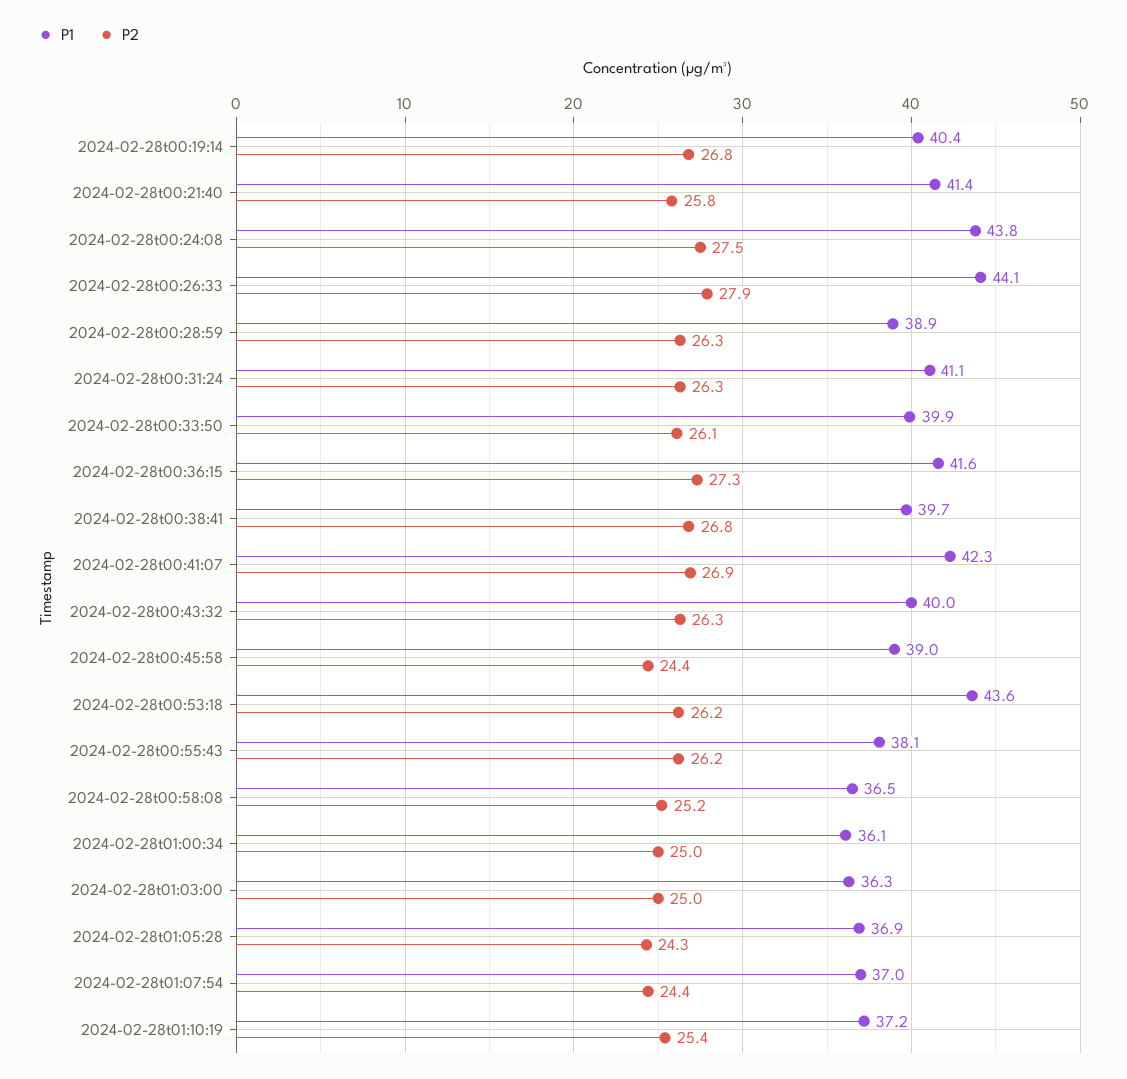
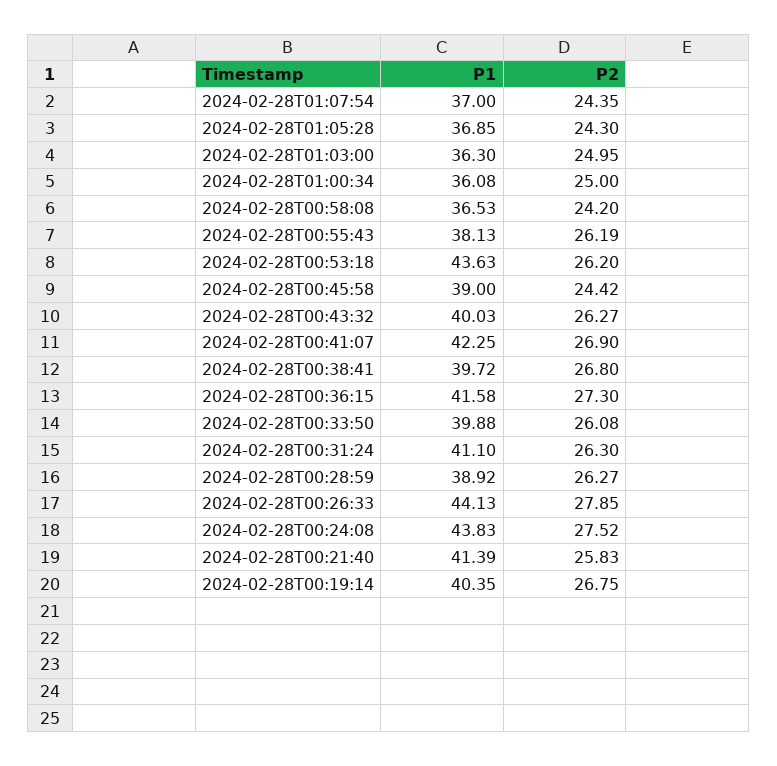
  {
    "P1": {
      "2024-02-28t00:19:14": 40.35,
      "2024-02-28t00:21:40": 41.39,
      "2024-02-28t00:24:08": 43.83,
      "2024-02-28t00:26:33": 44.13,
      "2024-02-28t00:28:59": 38.92,
      "2024-02-28t00:31:24": 41.1,
      "2024-02-28t00:33:50": 39.88,
      "2024-02-28t00:36:15": 41.58,
      "2024-02-28t00:38:41": 39.72,
      "2024-02-28t00:41:07": 42.25,
      "2024-02-28t00:43:32": 40.03,
      "2024-02-28t00:45:58": 39,
      "2024-02-28t00:53:18": 43.63,
      "2024-02-28t00:55:43": 38.13,
      "2024-02-28t00:58:08": 36.53,
      "2024-02-28t01:00:34": 36.08,
      "2024-02-28t01:03:00": 36.3,
      "2024-02-28t01:05:28": 36.85,
-     "2024-02-28t01:07:54": 37,
+     "2024-02-28t01:07:54": 37
-     "2024-02-28t01:10:19": 37.2
    },
    "P2": {
      "2024-02-28t00:19:14": 26.75,
      "2024-02-28t00:21:40": 25.83,
      "2024-02-28t00:24:08": 27.52,
      "2024-02-28t00:26:33": 27.85,
      "2024-02-28t00:28:59": 26.27,
      "2024-02-28t00:31:24": 26.3,
      "2024-02-28t00:33:50": 26.08,
      "2024-02-28t00:36:15": 27.3,
      "2024-02-28t00:38:41": 26.8,
      "2024-02-28t00:41:07": 26.9,
      "2024-02-28t00:43:32": 26.27,
      "2024-02-28t00:45:58": 24.42,
      "2024-02-28t00:53:18": 26.2,
      "2024-02-28t00:55:43": 26.19,
-     "2024-02-28t00:58:08": 25.2,
+     "2024-02-28t00:58:08": 24.2,
      "2024-02-28t01:00:34": 25,
      "2024-02-28t01:03:00": 24.95,
      "2024-02-28t01:05:28": 24.3,
-     "2024-02-28t01:07:54": 24.35,
+     "2024-02-28t01:07:54": 24.35
-     "2024-02-28t01:10:19": 25.4
    }
  }

